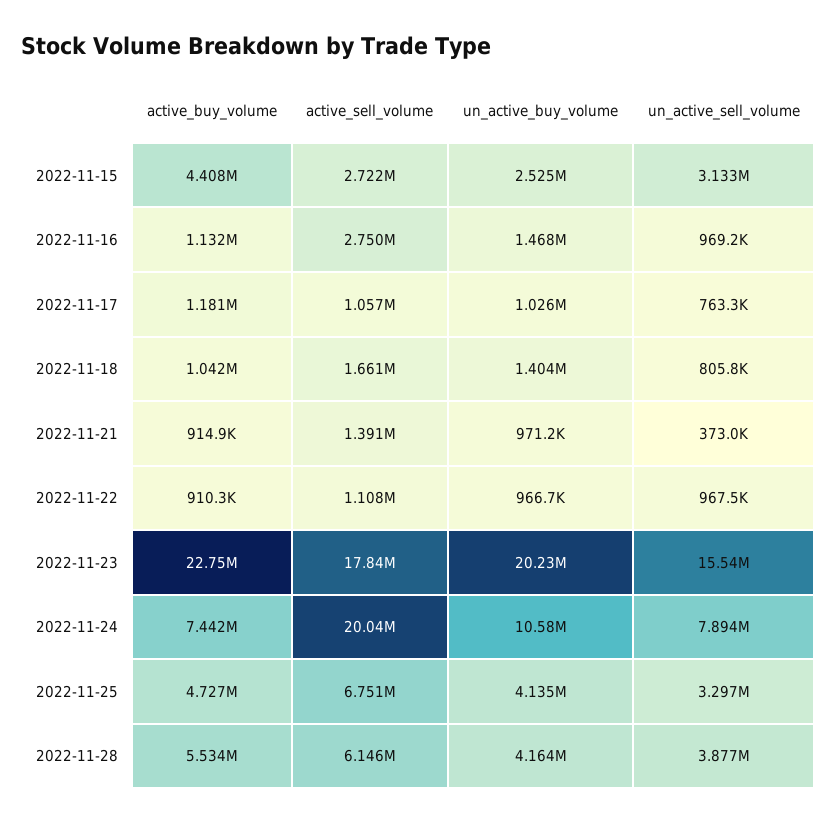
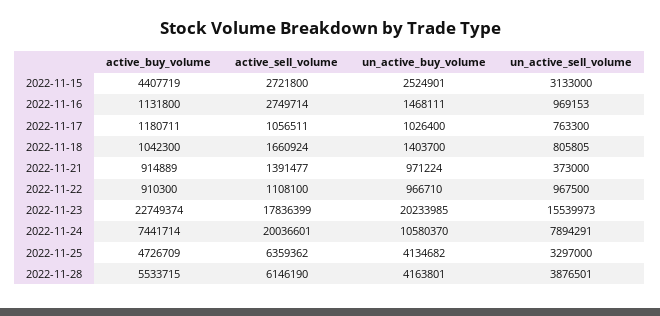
  {
    "active_buy_volume": {
      "2022-11-15": 4407719,
      "2022-11-16": 1131800,
      "2022-11-17": 1180711,
      "2022-11-18": 1042300,
      "2022-11-21": 914889,
      "2022-11-22": 910300,
      "2022-11-23": 22749374,
      "2022-11-24": 7441714,
      "2022-11-25": 4726709,
      "2022-11-28": 5533715
    },
    "active_sell_volume": {
      "2022-11-15": 2721800,
      "2022-11-16": 2749714,
      "2022-11-17": 1056511,
      "2022-11-18": 1660924,
      "2022-11-21": 1391477,
      "2022-11-22": 1108100,
      "2022-11-23": 17836399,
      "2022-11-24": 20036601,
-     "2022-11-25": 6751000,
+     "2022-11-25": 6359362,
      "2022-11-28": 6146190
    },
    "un_active_buy_volume": {
      "2022-11-15": 2524901,
      "2022-11-16": 1468111,
      "2022-11-17": 1026400,
      "2022-11-18": 1403700,
      "2022-11-21": 971224,
      "2022-11-22": 966710,
      "2022-11-23": 20233985,
      "2022-11-24": 10580370,
      "2022-11-25": 4134682,
      "2022-11-28": 4163801
    },
    "un_active_sell_volume": {
      "2022-11-15": 3133000,
      "2022-11-16": 969153,
      "2022-11-17": 763300,
      "2022-11-18": 805805,
      "2022-11-21": 373000,
      "2022-11-22": 967500,
      "2022-11-23": 15539973,
      "2022-11-24": 7894291,
      "2022-11-25": 3297000,
      "2022-11-28": 3876501
    }
  }

